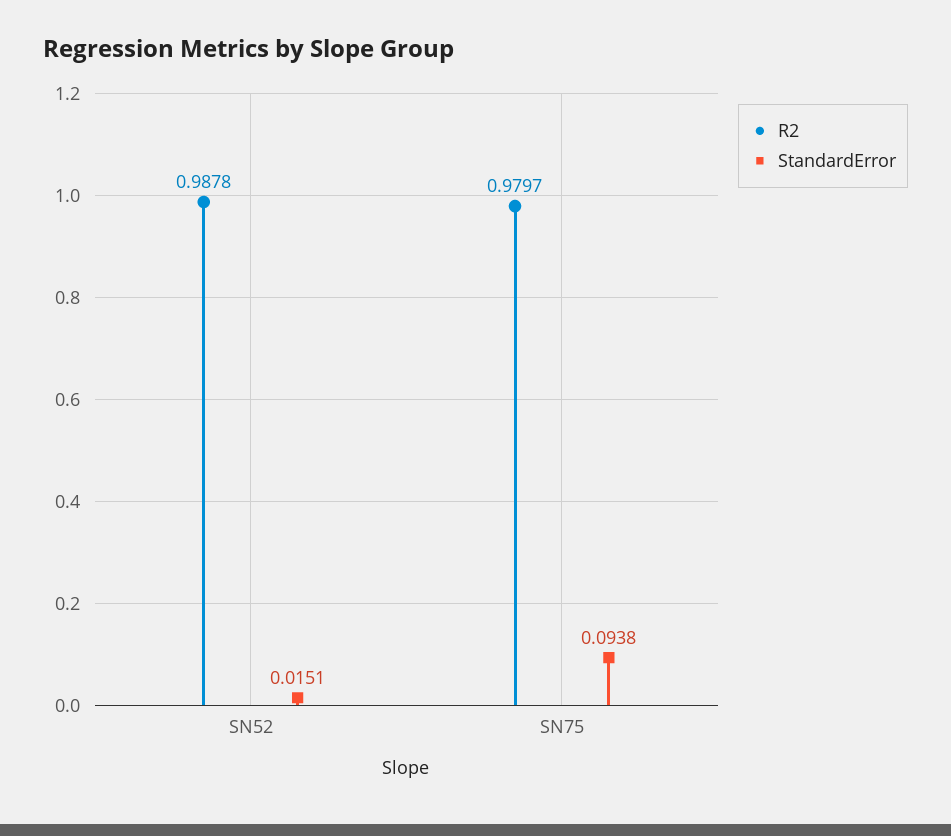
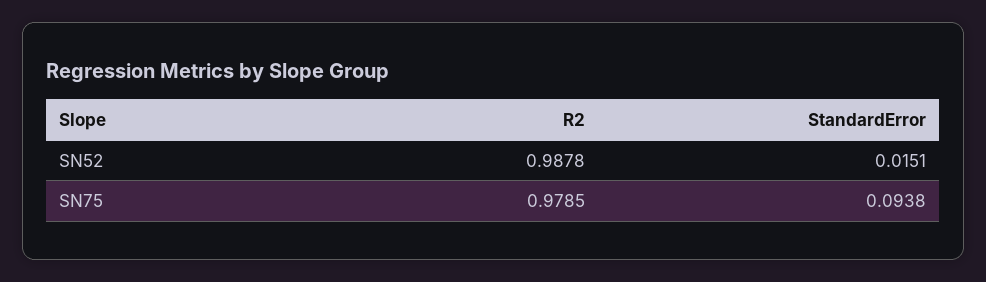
  {
    "R2": {
      "SN52": 0.9878,
-     "SN75": 0.9797
+     "SN75": 0.9785
    },
    "StandardError": {
      "SN52": 0.0151,
      "SN75": 0.0938
    }
  }

